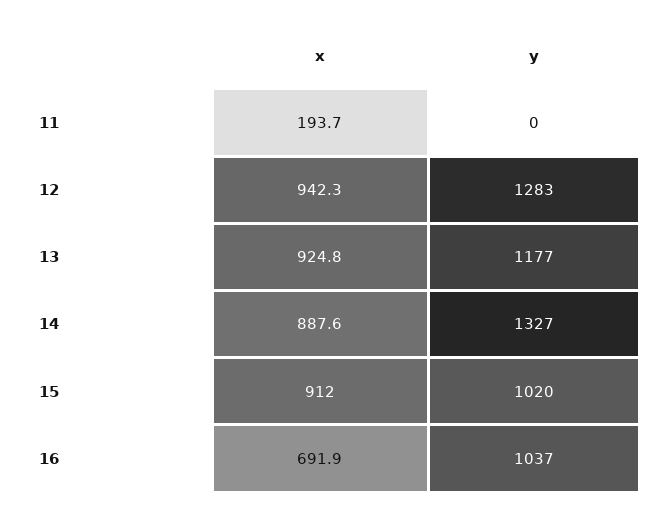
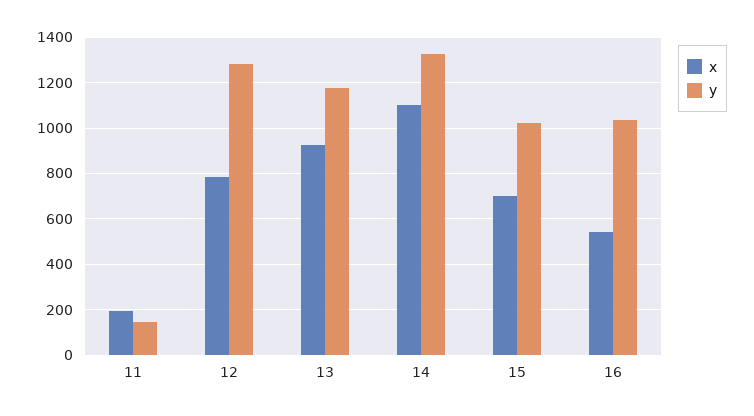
  {
    "x": {
      "11": 193.7,
-     "12": 942.3,
+     "12": 800,
      "13": 924.8,
-     "14": 887.6,
+     "14": 1100,
-     "15": 912,
+     "15": 700,
-     "16": 691.9
+     "16": 550
    },
    "y": {
-     "11": 0,
+     "11": 150,
      "12": 1283,
      "13": 1177,
      "14": 1327,
      "15": 1020,
      "16": 1037
    }
  }

